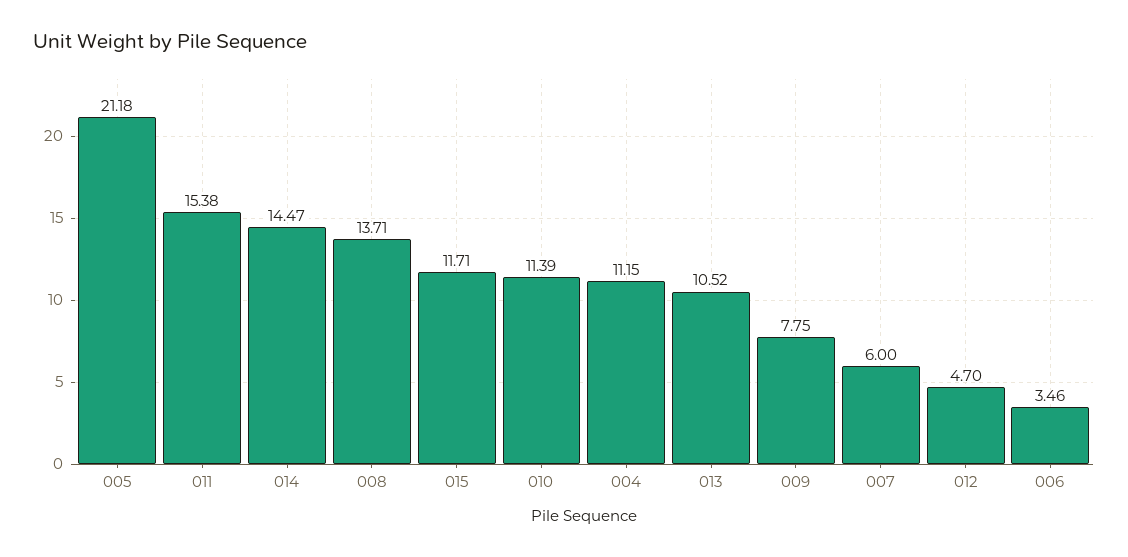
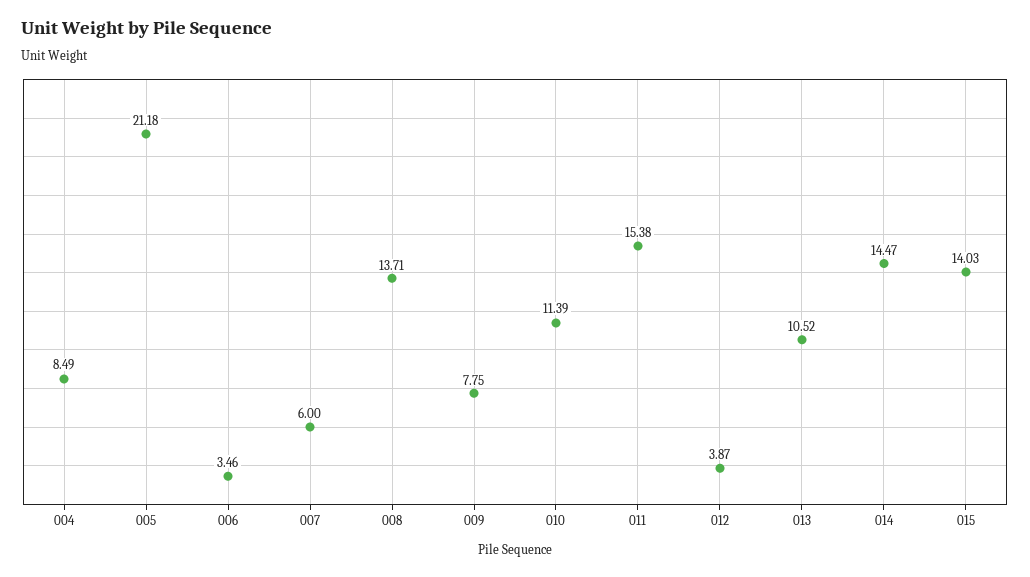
  {
    "005": 21.18,
    "011": 15.38,
    "014": 14.47,
    "008": 13.71,
-   "015": 11.71,
+   "015": 14.03,
    "010": 11.39,
-   "004": 11.15,
+   "004": 8.49,
    "013": 10.52,
    "009": 7.75,
    "007": 6,
-   "012": 4.7,
+   "012": 3.87,
    "006": 3.46
  }

